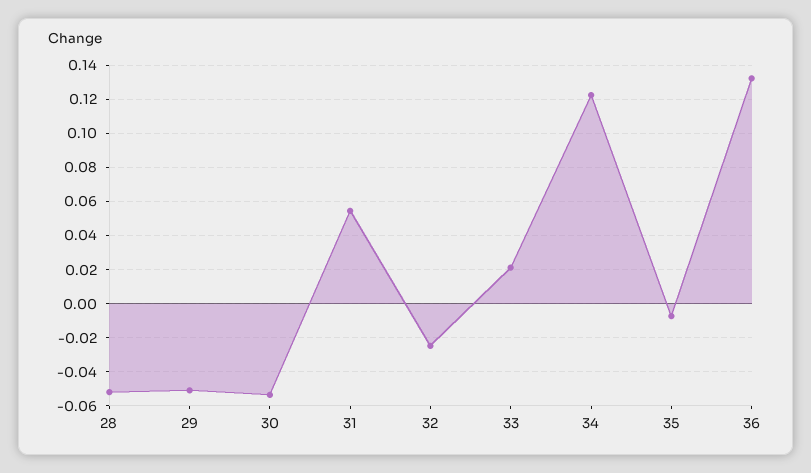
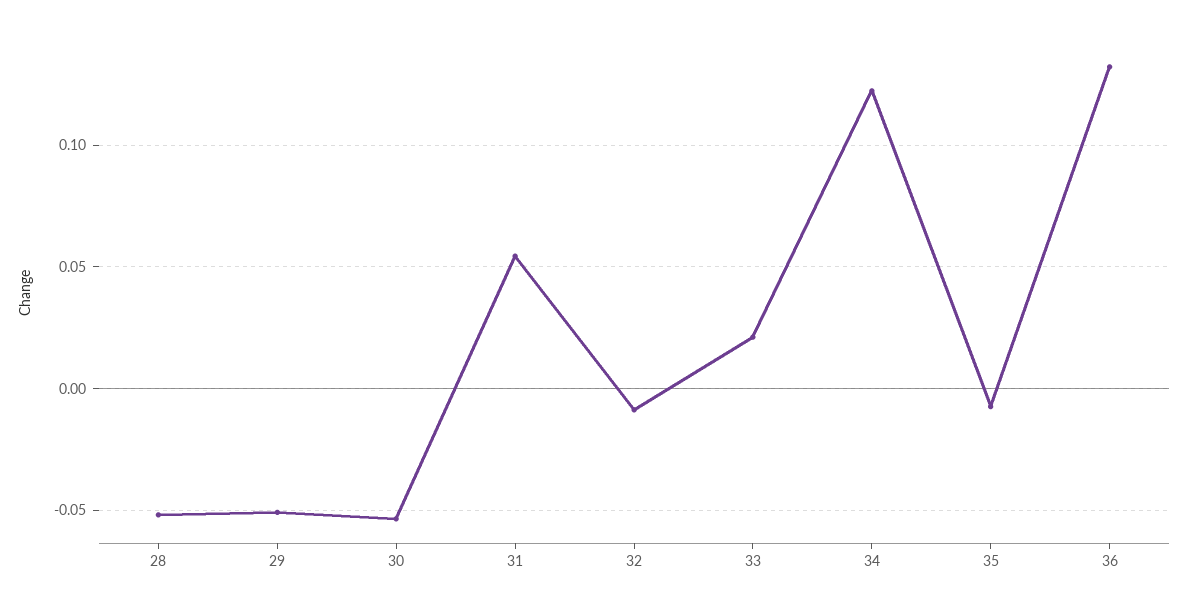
  {
    "28": -0.05,
    "29": -0.05,
    "30": -0.055,
    "31": 0.055,
-   "32": -0.025,
+   "32": -0.01,
    "33": 0.02,
    "34": 0.12,
    "35": -0.005,
    "36": 0.13
  }

